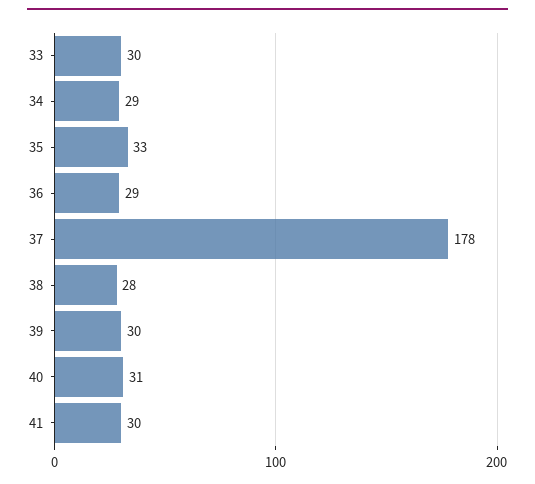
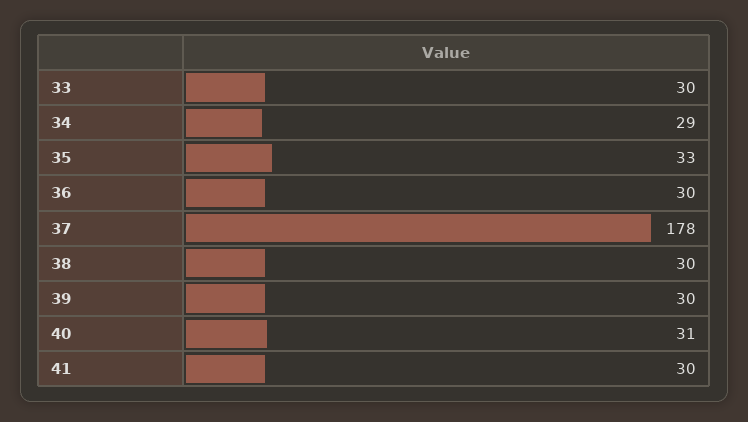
  {
    "33": 30,
    "34": 29,
    "35": 33,
-   "36": 29,
+   "36": 30,
    "37": 178,
-   "38": 28,
+   "38": 30,
    "39": 30,
    "40": 31,
    "41": 30
  }

